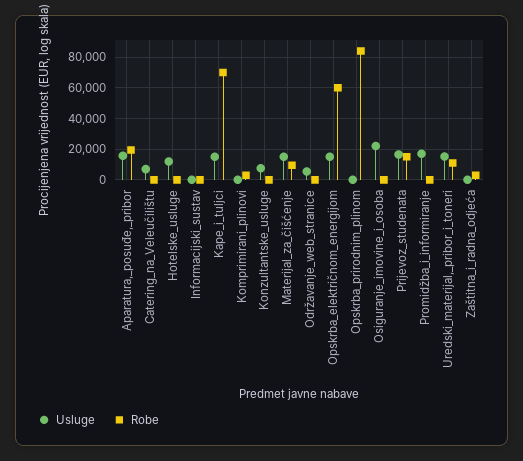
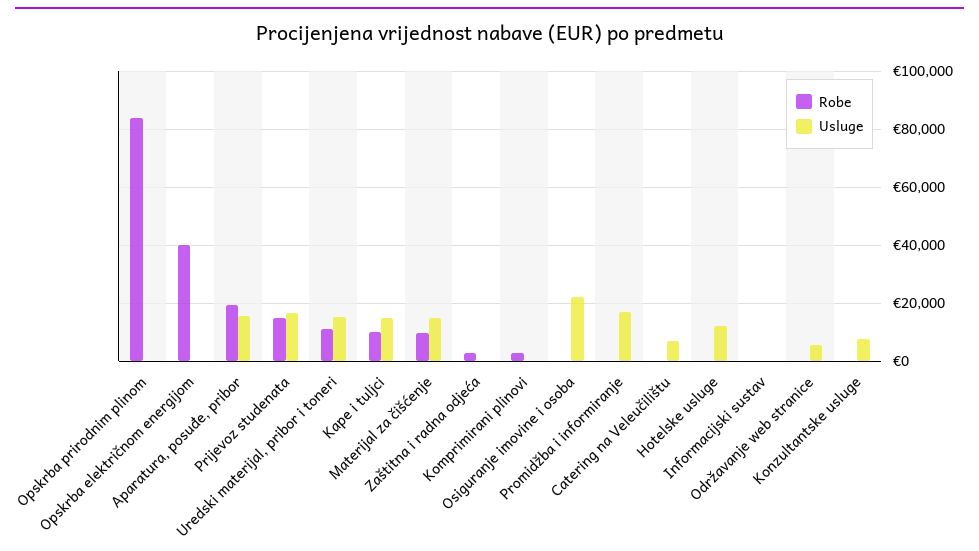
  {
    "Usluge": {
      "Aparatura,_posuđe,_pribor": 15000,
      "Catering_na_Veleučilištu": 7500,
      "Hotelske_usluge": 12500,
      "Informacijski_sustav": 0,
      "Kape_i_tuljci": 15000,
      "Komprimirani_plinovi": 0,
      "Konzultantske_usluge": 7500,
      "Materijal_za_čišćenje": 15000,
      "Održavanje_web_stranice": 5000,
-     "Opskrba_električnom_energijom": 15000,
+     "Opskrba_električnom_energijom": 0,
      "Opskrba_prirodnim_plinom": 0,
      "Osiguranje_imovine_i_osoba": 22500,
      "Prijevoz_studenata": 17500,
      "Promidžba_i_informiranje": 17500,
      "Uredski_materijal,_pribor_i_toneri": 15000,
      "Zaštitna_i_radna_odjeća": 0
    },
    "Robe": {
      "Aparatura,_posuđe,_pribor": 20000,
      "Catering_na_Veleučilištu": 0,
      "Hotelske_usluge": 0,
      "Informacijski_sustav": 0,
-     "Kape_i_tuljci": 70000,
+     "Kape_i_tuljci": 10000,
      "Komprimirani_plinovi": 2500,
      "Konzultantske_usluge": 0,
      "Materijal_za_čišćenje": 10000,
      "Održavanje_web_stranice": 0,
-     "Opskrba_električnom_energijom": 60000,
+     "Opskrba_električnom_energijom": 40000,
      "Opskrba_prirodnim_plinom": 85000,
      "Osiguranje_imovine_i_osoba": 0,
      "Prijevoz_studenata": 15000,
      "Promidžba_i_informiranje": 0,
      "Uredski_materijal,_pribor_i_toneri": 10000,
      "Zaštitna_i_radna_odjeća": 2500
    }
  }

